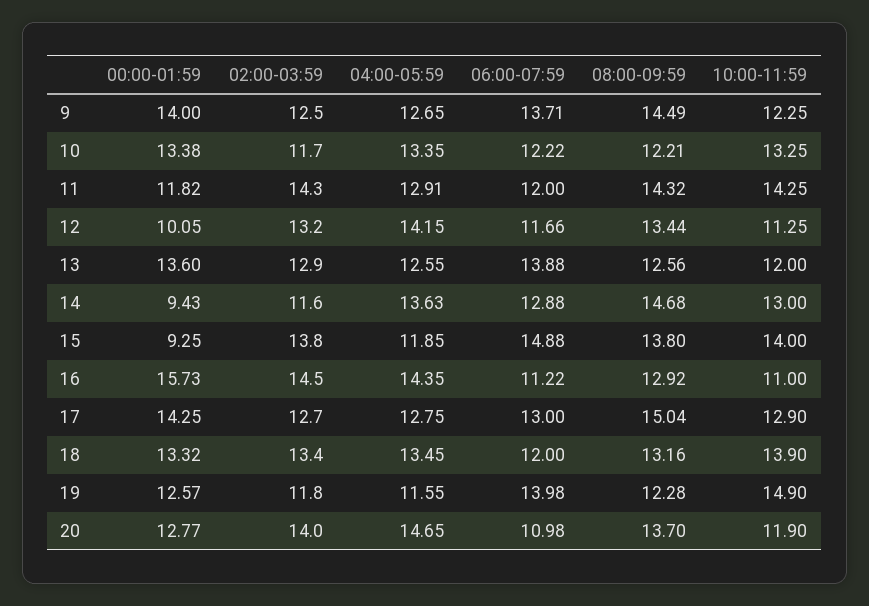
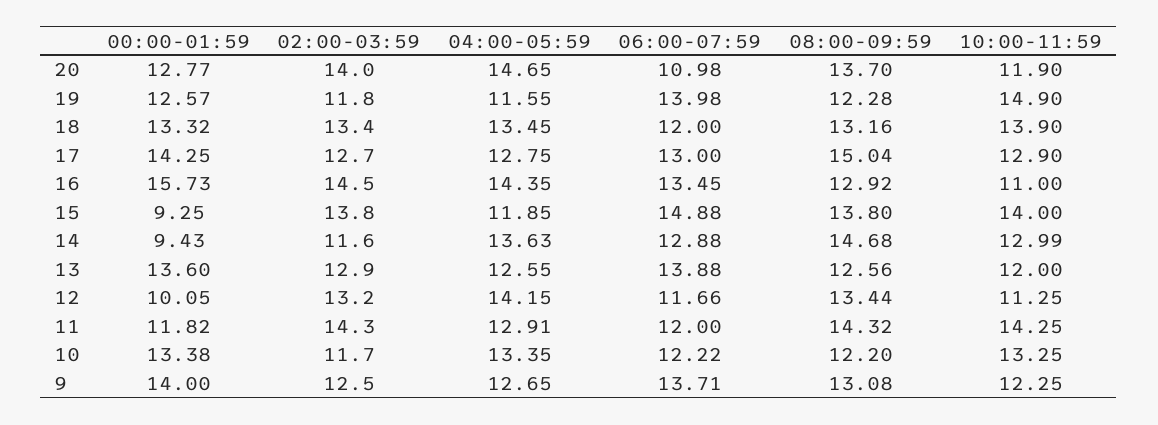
  {
    "00:00-01:59": {
      "9": 14,
      "10": 13.38,
      "11": 11.82,
      "12": 10.05,
      "13": 13.6,
      "14": 9.43,
      "15": 9.25,
      "16": 15.73,
      "17": 14.25,
      "18": 13.32,
      "19": 12.57,
      "20": 12.77
    },
    "02:00-03:59": {
      "9": 12.5,
      "10": 11.7,
      "11": 14.3,
      "12": 13.2,
      "13": 12.9,
      "14": 11.6,
      "15": 13.8,
      "16": 14.5,
      "17": 12.7,
      "18": 13.4,
      "19": 11.8,
      "20": 14
    },
    "04:00-05:59": {
      "9": 12.65,
      "10": 13.35,
      "11": 12.91,
      "12": 14.15,
      "13": 12.55,
      "14": 13.63,
      "15": 11.85,
      "16": 14.35,
      "17": 12.75,
      "18": 13.45,
      "19": 11.55,
      "20": 14.65
    },
    "06:00-07:59": {
      "9": 13.71,
      "10": 12.22,
      "11": 12,
      "12": 11.66,
      "13": 13.88,
      "14": 12.88,
      "15": 14.88,
-     "16": 11.22,
+     "16": 13.45,
      "17": 13,
      "18": 12,
      "19": 13.98,
      "20": 10.98
    },
    "08:00-09:59": {
-     "9": 14.49,
+     "9": 13.08,
-     "10": 12.21,
+     "10": 12.2,
      "11": 14.32,
      "12": 13.44,
      "13": 12.56,
      "14": 14.68,
      "15": 13.8,
      "16": 12.92,
      "17": 15.04,
      "18": 13.16,
      "19": 12.28,
      "20": 13.7
    },
    "10:00-11:59": {
      "9": 12.25,
      "10": 13.25,
      "11": 14.25,
      "12": 11.25,
      "13": 12,
-     "14": 13,
+     "14": 12.99,
      "15": 14,
      "16": 11,
      "17": 12.9,
      "18": 13.9,
      "19": 14.9,
      "20": 11.9
    }
  }

